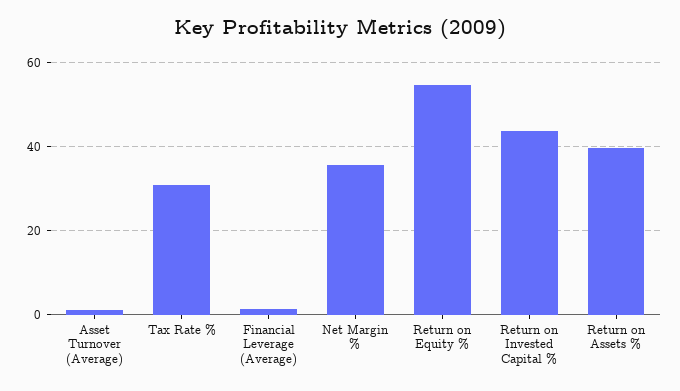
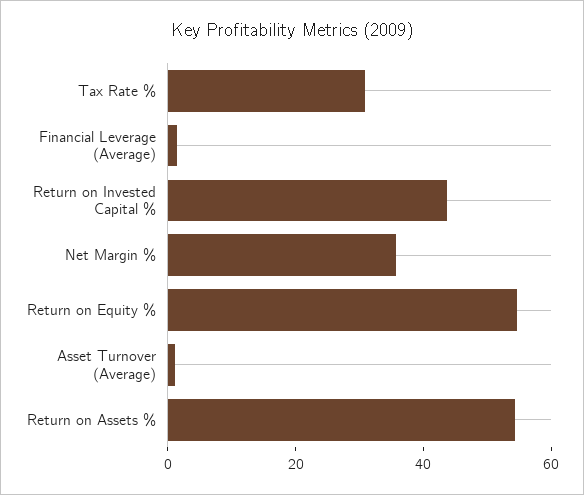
  {
    "Asset Turnover (Average)": 2,
    "Tax Rate %": 30,
    "Financial Leverage (Average)": 2,
    "Net Margin %": 36,
    "Return on Equity %": 54,
    "Return on Invested Capital %": 44,
-   "Return on Assets %": 40
+   "Return on Assets %": 55
  }

